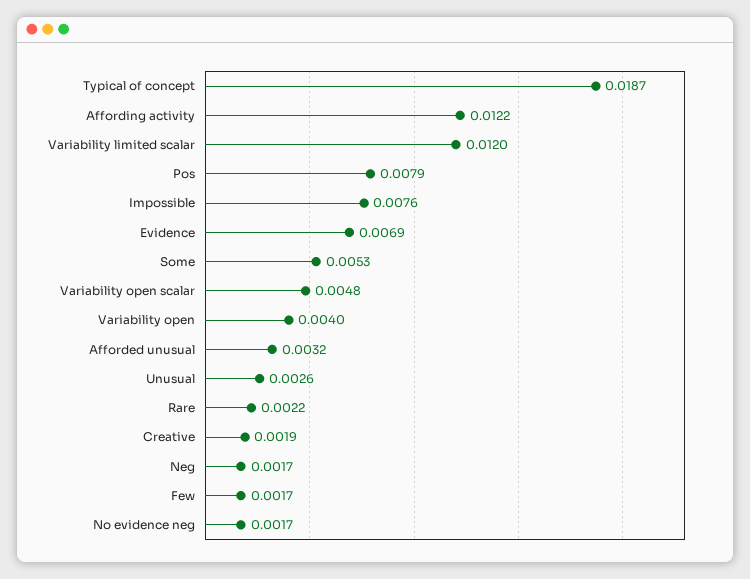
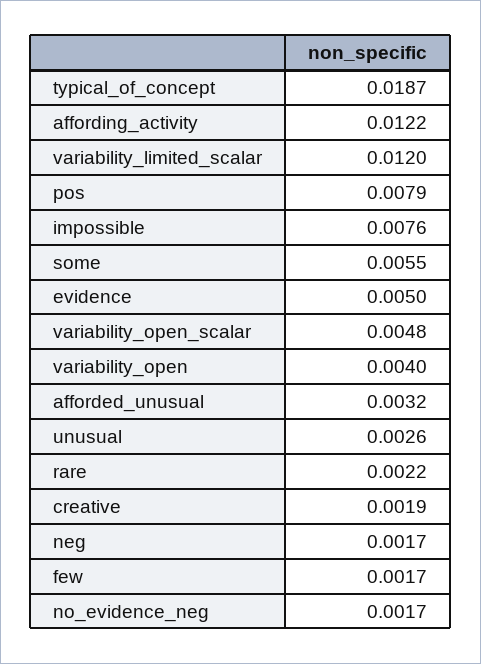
  {
    "Typical of concept": 0.0187,
    "Affording activity": 0.0122,
    "Variability limited scalar": 0.012,
    "Pos": 0.0079,
    "Impossible": 0.0076,
-   "Evidence": 0.0069,
+   "Evidence": 0.005,
-   "Some": 0.0053,
+   "Some": 0.0055,
    "Variability open scalar": 0.0048,
    "Variability open": 0.004,
    "Afforded unusual": 0.0032,
    "Unusual": 0.0026,
    "Rare": 0.0022,
    "Creative": 0.0019,
    "Neg": 0.0017,
    "Few": 0.0017,
    "No evidence neg": 0.0017
  }

